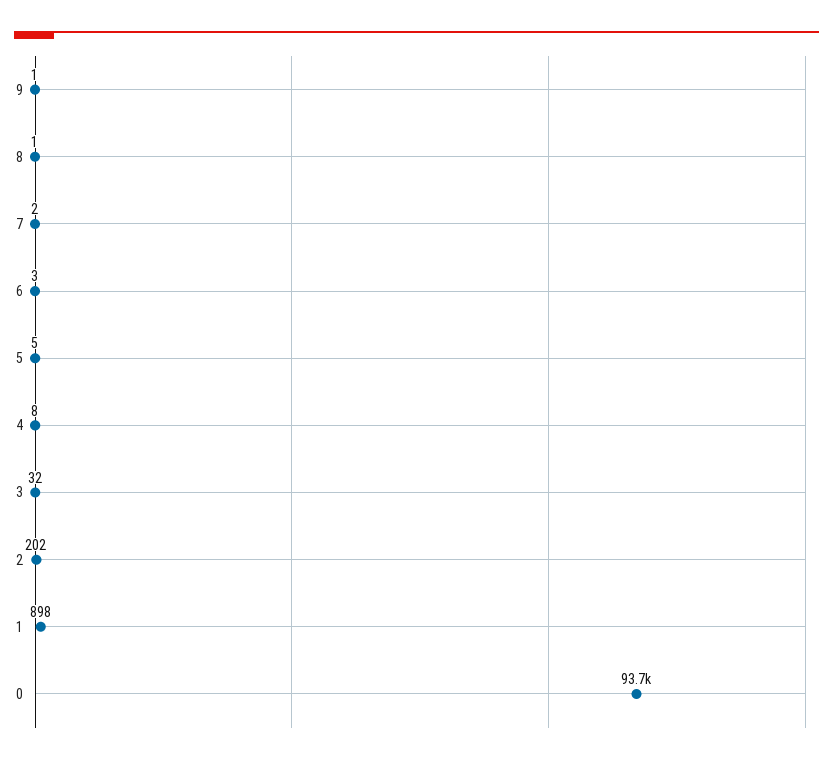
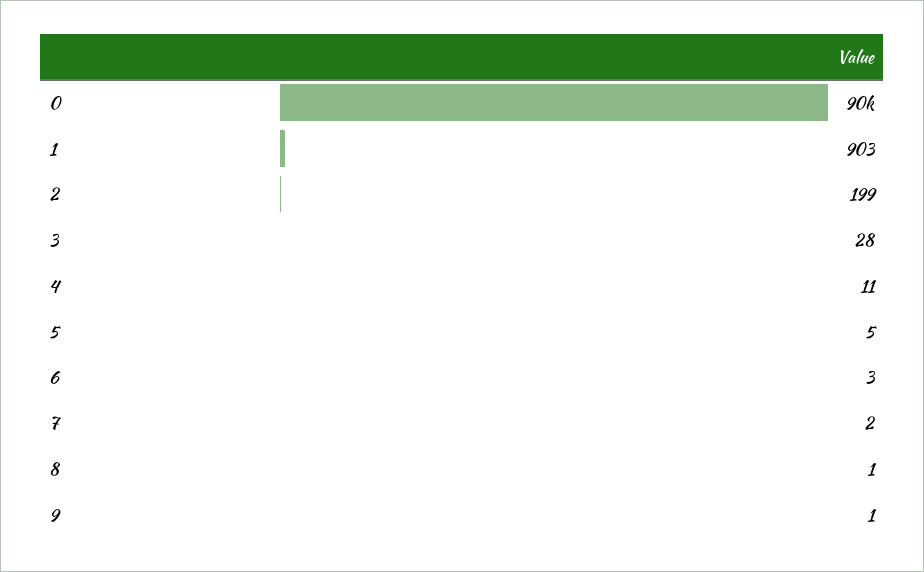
  {
    "9": 1,
    "8": 1,
    "7": 2,
    "6": 3,
    "5": 5,
-   "4": 8,
+   "4": 11,
-   "3": 32,
+   "3": 28,
-   "2": 202,
+   "2": 199,
-   "1": 898,
+   "1": 903,
-   "0": 93700
+   "0": 90000
  }

